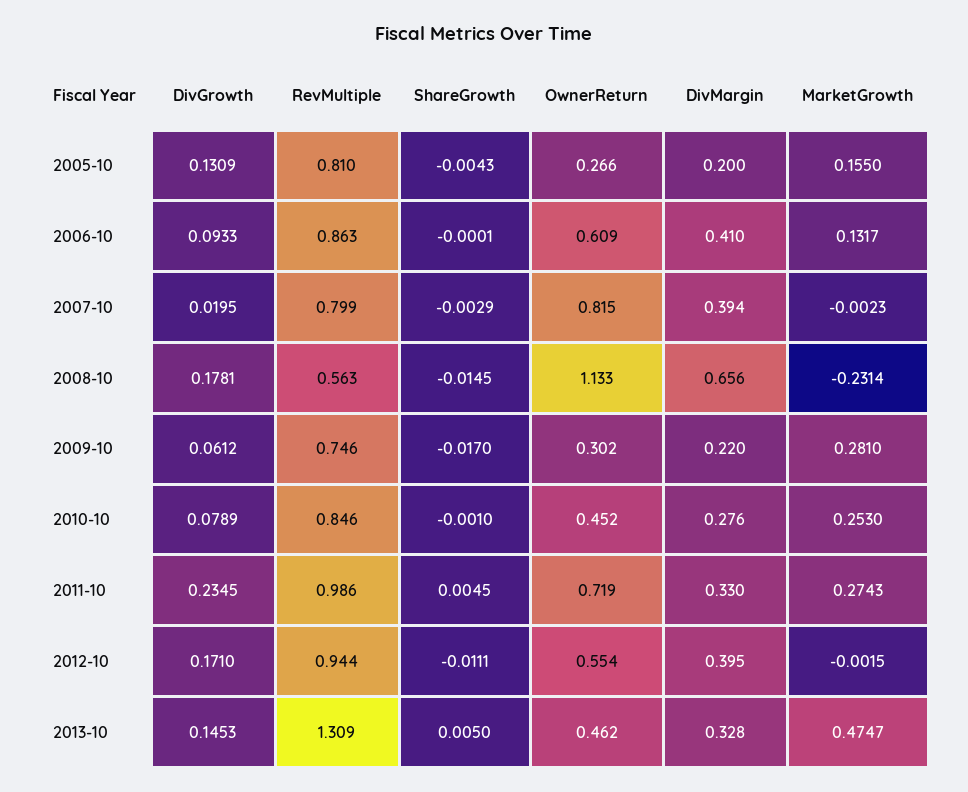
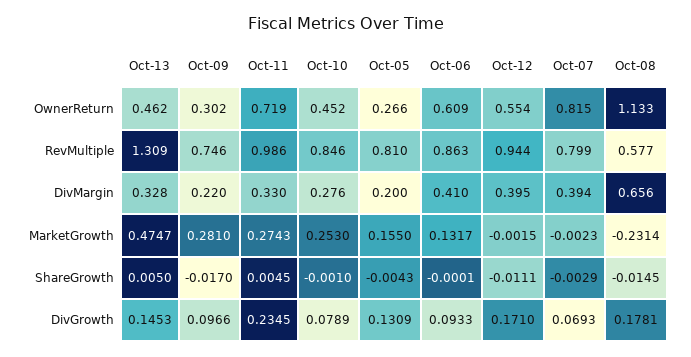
  {
    "DivGrowth": {
      "2005-10": 0.1309,
      "2006-10": 0.0933,
-     "2007-10": 0.0195,
+     "2007-10": 0.0693,
      "2008-10": 0.1781,
-     "2009-10": 0.0612,
+     "2009-10": 0.0966,
      "2010-10": 0.0789,
      "2011-10": 0.2345,
      "2012-10": 0.171,
      "2013-10": 0.1453
    },
    "RevMultiple": {
      "2005-10": 0.81,
      "2006-10": 0.863,
      "2007-10": 0.799,
-     "2008-10": 0.563,
+     "2008-10": 0.577,
      "2009-10": 0.746,
      "2010-10": 0.846,
      "2011-10": 0.986,
      "2012-10": 0.944,
      "2013-10": 1.309
    },
    "ShareGrowth": {
      "2005-10": -0.0043,
      "2006-10": -0.0001,
      "2007-10": -0.0029,
      "2008-10": -0.0145,
      "2009-10": -0.017,
      "2010-10": -0.001,
      "2011-10": 0.0045,
      "2012-10": -0.0111,
      "2013-10": 0.005
    },
    "OwnerReturn": {
      "2005-10": 0.266,
      "2006-10": 0.609,
      "2007-10": 0.815,
      "2008-10": 1.133,
      "2009-10": 0.302,
      "2010-10": 0.452,
      "2011-10": 0.719,
      "2012-10": 0.554,
      "2013-10": 0.462
    },
    "DivMargin": {
      "2005-10": 0.2,
      "2006-10": 0.41,
      "2007-10": 0.394,
      "2008-10": 0.656,
      "2009-10": 0.22,
      "2010-10": 0.276,
      "2011-10": 0.33,
      "2012-10": 0.395,
      "2013-10": 0.328
    },
    "MarketGrowth": {
      "2005-10": 0.155,
      "2006-10": 0.1317,
      "2007-10": -0.0023,
      "2008-10": -0.2314,
      "2009-10": 0.281,
      "2010-10": 0.253,
      "2011-10": 0.2743,
      "2012-10": -0.0015,
      "2013-10": 0.4747
    }
  }

